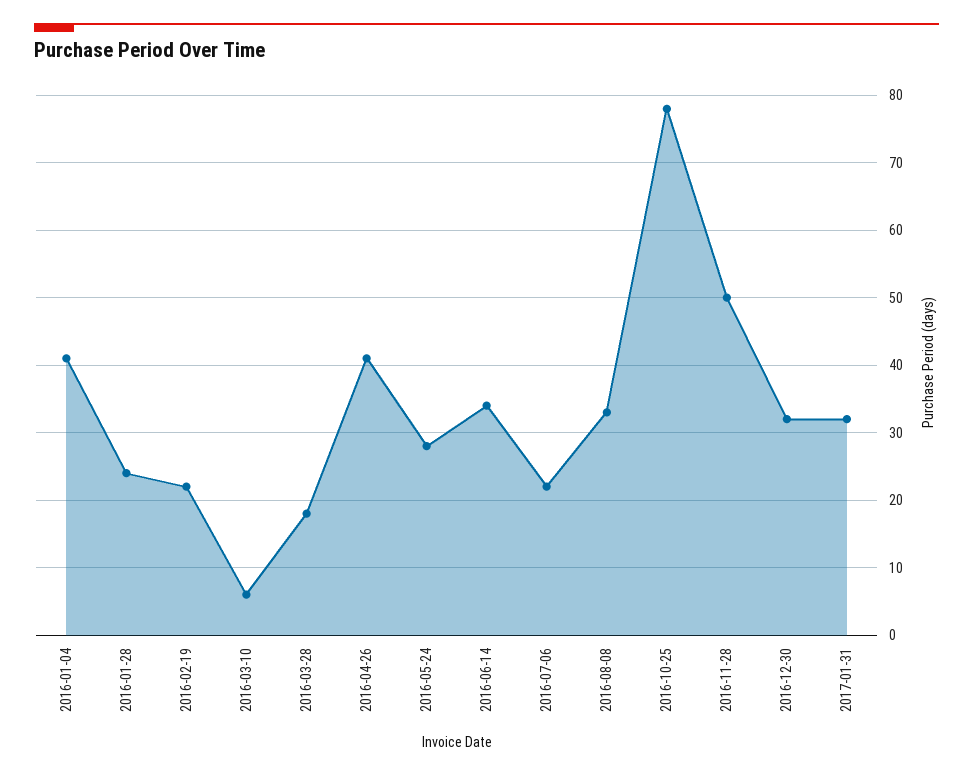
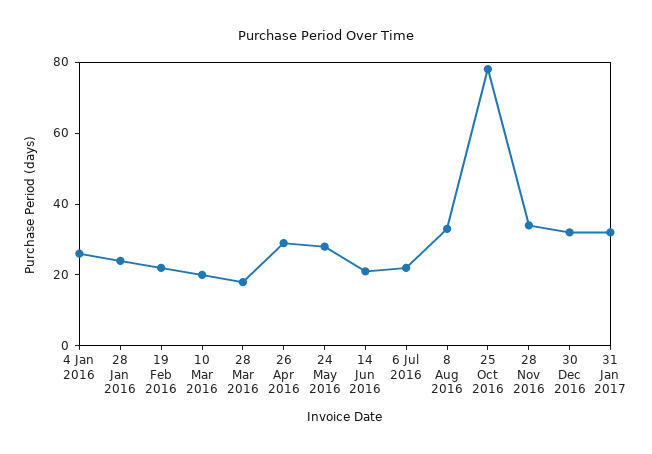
  {
-   "2016-01-04": 41,
+   "2016-01-04": 25,
    "2016-01-28": 24,
    "2016-02-19": 22,
-   "2016-03-10": 6,
+   "2016-03-10": 20,
    "2016-03-28": 18,
-   "2016-04-26": 41,
+   "2016-04-26": 30,
    "2016-05-24": 28,
-   "2016-06-14": 34,
+   "2016-06-14": 20,
    "2016-07-06": 22,
    "2016-08-08": 33,
    "2016-10-25": 78,
-   "2016-11-28": 50,
+   "2016-11-28": 35,
    "2016-12-30": 32,
    "2017-01-31": 32
  }

